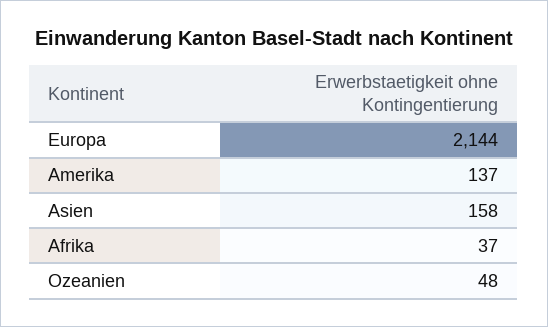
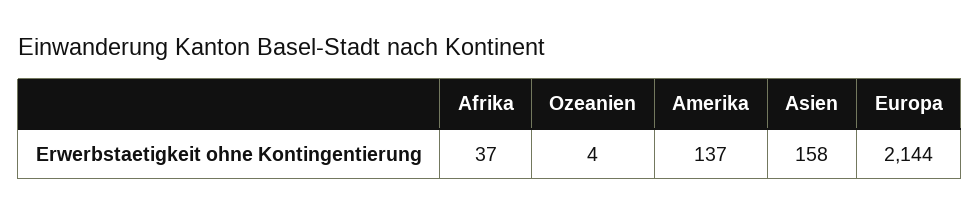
  {
    "Europa": 2144,
    "Amerika": 137,
    "Asien": 158,
    "Afrika": 37,
-   "Ozeanien": 48
+   "Ozeanien": 4
  }

